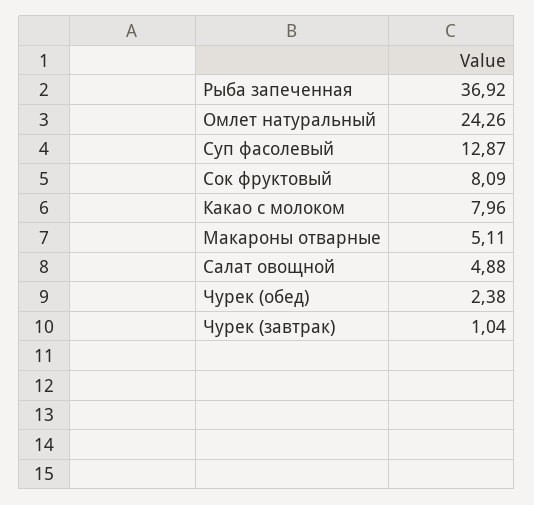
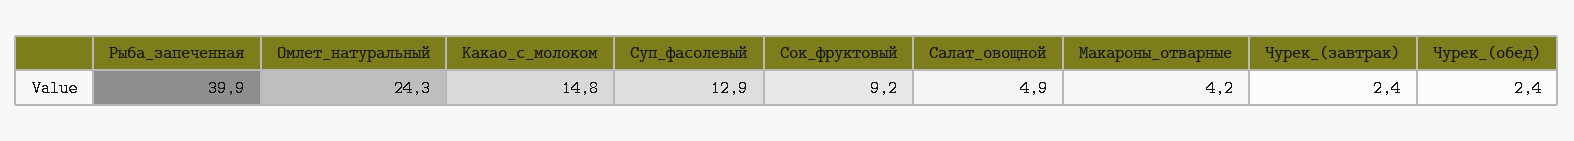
  {
-   "Рыба запеченная": 36.92,
+   "Рыба запеченная": 39.9,
    "Омлет натуральный": 24.26,
    "Суп фасолевый": 12.87,
-   "Сок фруктовый": 8.09,
+   "Сок фруктовый": 9.2,
-   "Какао с молоком": 7.96,
+   "Какао с молоком": 14.8,
-   "Макароны отварные": 5.11,
+   "Макароны отварные": 4.2,
    "Салат овощной": 4.88,
    "Чурек (обед)": 2.38,
-   "Чурек (завтрак)": 1.04
+   "Чурек (завтрак)": 2.4
  }

